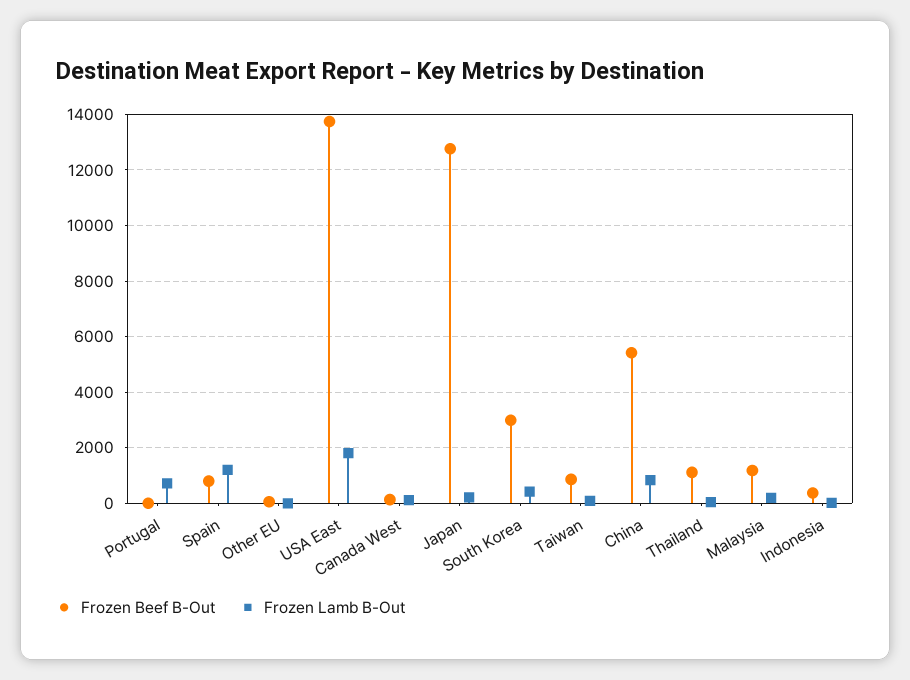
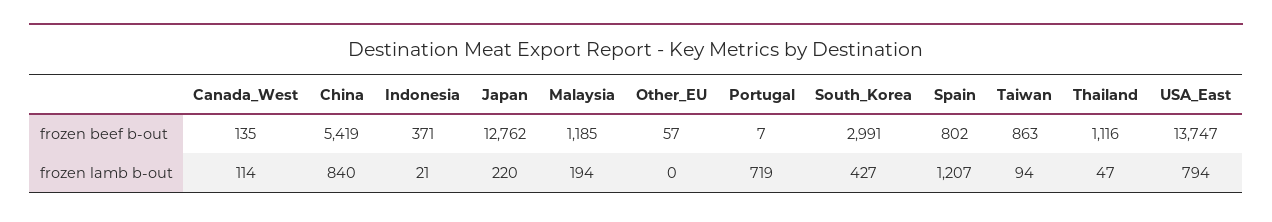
  {
    "Frozen Beef B-Out": {
      "Portugal": 7,
      "Spain": 802,
      "Other EU": 57,
      "USA East": 13747,
      "Canada West": 135,
      "Japan": 12762,
      "South Korea": 2991,
      "Taiwan": 863,
      "China": 5419,
      "Thailand": 1116,
      "Malaysia": 1185,
      "Indonesia": 371
    },
    "Frozen Lamb B-Out": {
      "Portugal": 719,
      "Spain": 1207,
      "Other EU": 0,
-     "USA East": 1750,
+     "USA East": 794,
      "Canada West": 114,
      "Japan": 220,
      "South Korea": 427,
      "Taiwan": 94,
      "China": 840,
      "Thailand": 47,
      "Malaysia": 194,
      "Indonesia": 21
    }
  }

